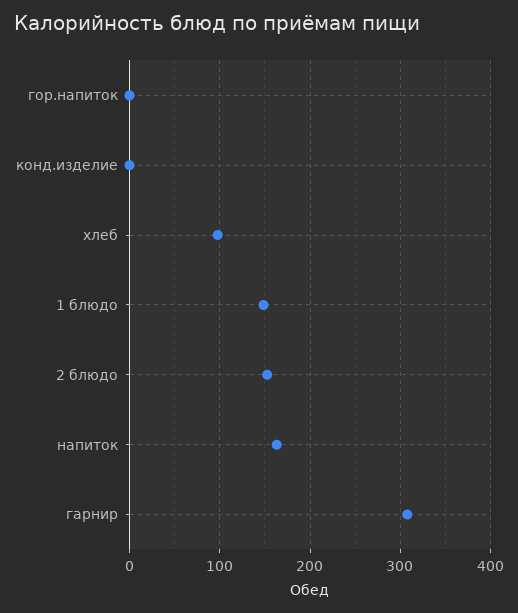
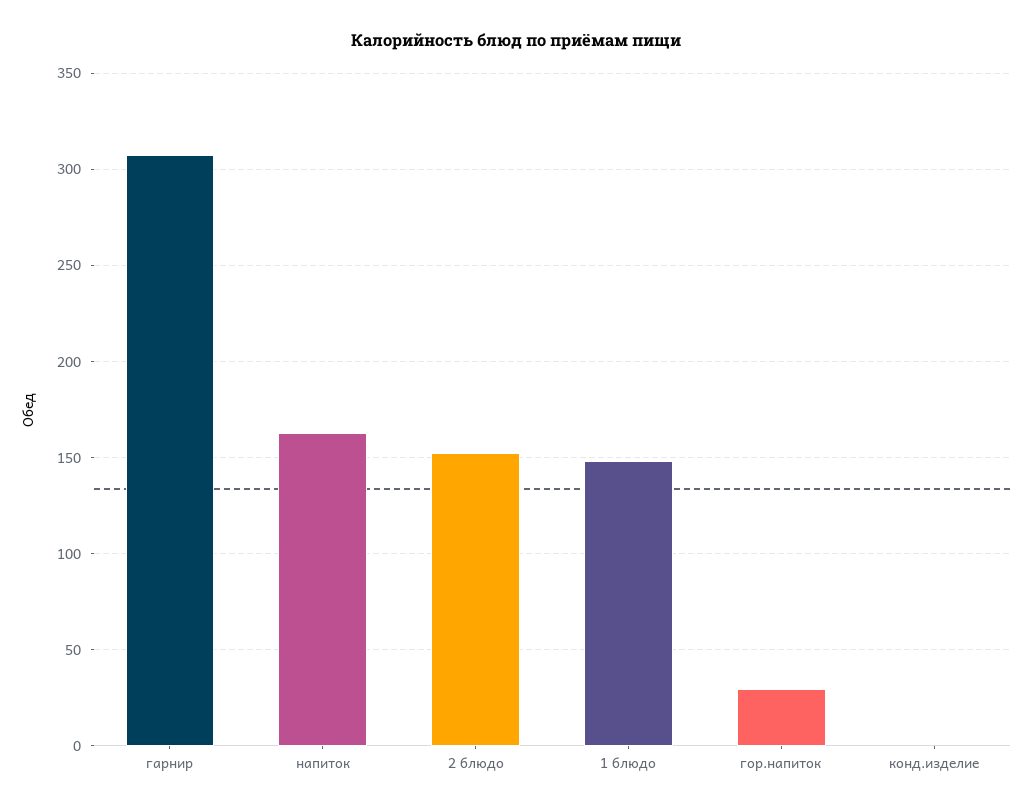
  {
-   "гор.напиток": 0,
+   "гор.напиток": 30,
    "конд.изделие": 0,
-   "хлеб": 100,
    "1 блюдо": 150,
    "2 блюдо": 155,
    "напиток": 165,
    "гарнир": 310
  }

